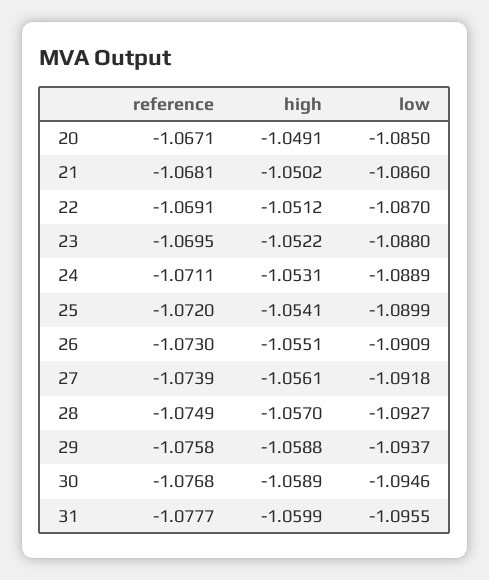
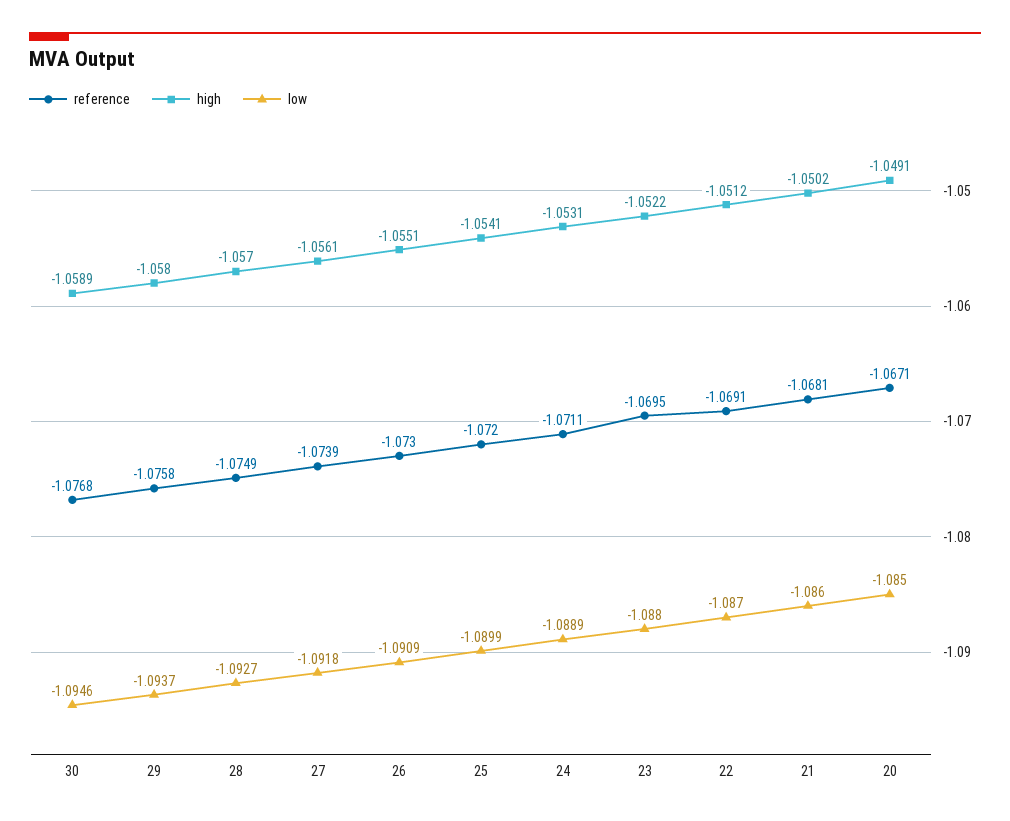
  {
    "reference": {
      "20": -1.0671,
      "21": -1.0681,
      "22": -1.0691,
      "23": -1.0695,
      "24": -1.0711,
      "25": -1.072,
      "26": -1.073,
      "27": -1.0739,
      "28": -1.0749,
      "29": -1.0758,
-     "30": -1.0768,
+     "30": -1.0768
-     "31": -1.0777
    },
    "high": {
      "20": -1.0491,
      "21": -1.0502,
      "22": -1.0512,
      "23": -1.0522,
      "24": -1.0531,
      "25": -1.0541,
      "26": -1.0551,
      "27": -1.0561,
      "28": -1.057,
-     "29": -1.0588,
+     "29": -1.058,
-     "30": -1.0589,
+     "30": -1.0589
-     "31": -1.0599
    },
    "low": {
      "20": -1.085,
      "21": -1.086,
      "22": -1.087,
      "23": -1.088,
      "24": -1.0889,
      "25": -1.0899,
      "26": -1.0909,
      "27": -1.0918,
      "28": -1.0927,
      "29": -1.0937,
-     "30": -1.0946,
+     "30": -1.0946
-     "31": -1.0955
    }
  }

